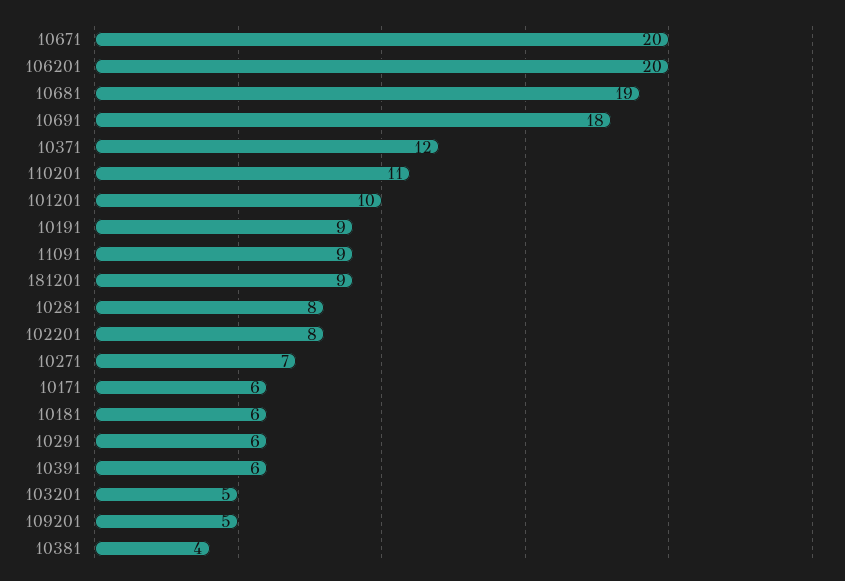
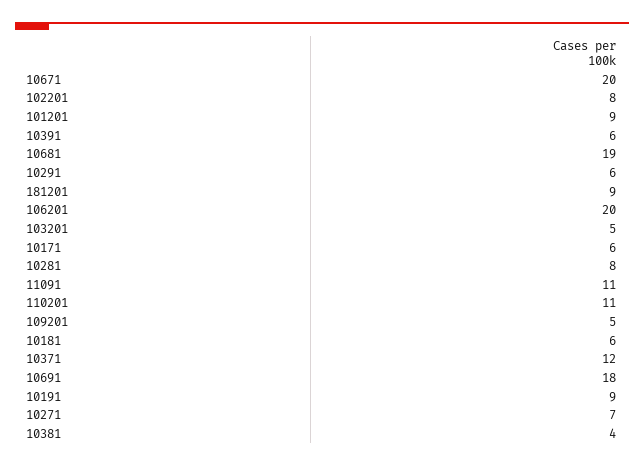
  {
    "10671": 20,
    "106201": 20,
    "10681": 19,
    "10691": 18,
    "10371": 12,
    "110201": 11,
-   "101201": 10,
+   "101201": 9,
    "10191": 9,
-   "11091": 9,
+   "11091": 11,
    "181201": 9,
    "10281": 8,
    "102201": 8,
    "10271": 7,
    "10171": 6,
    "10181": 6,
    "10291": 6,
    "10391": 6,
    "103201": 5,
    "109201": 5,
    "10381": 4
  }

